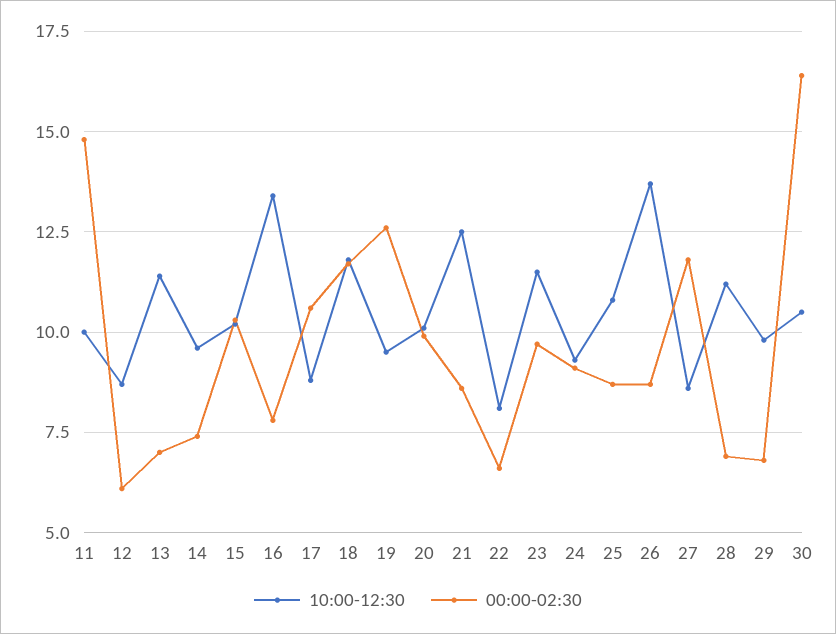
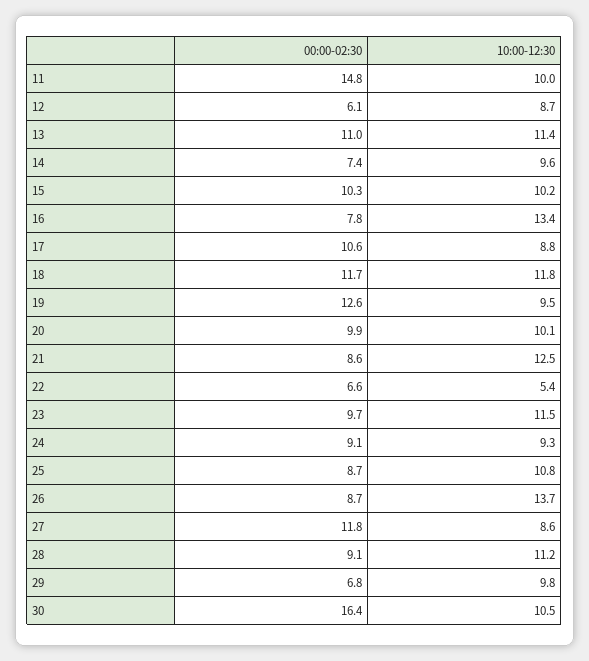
  {
    "10:00-12:30": {
      "11": 10,
      "12": 8.7,
      "13": 11.4,
      "14": 9.6,
      "15": 10.2,
      "16": 13.4,
      "17": 8.8,
      "18": 11.8,
      "19": 9.5,
      "20": 10.1,
      "21": 12.5,
-     "22": 8,
+     "22": 5.4,
      "23": 11.5,
      "24": 9.3,
      "25": 10.8,
      "26": 13.7,
      "27": 8.6,
      "28": 11.2,
      "29": 9.8,
      "30": 10.5
    },
    "00:00-02:30": {
      "11": 14.8,
      "12": 6.1,
-     "13": 7,
+     "13": 11,
      "14": 7.4,
      "15": 10.3,
      "16": 7.8,
      "17": 10.6,
      "18": 11.7,
      "19": 12.6,
      "20": 9.9,
      "21": 8.6,
      "22": 6.6,
      "23": 9.7,
      "24": 9.1,
      "25": 8.7,
      "26": 8.7,
      "27": 11.8,
-     "28": 7,
+     "28": 9.1,
      "29": 6.8,
      "30": 16.4
    }
  }

